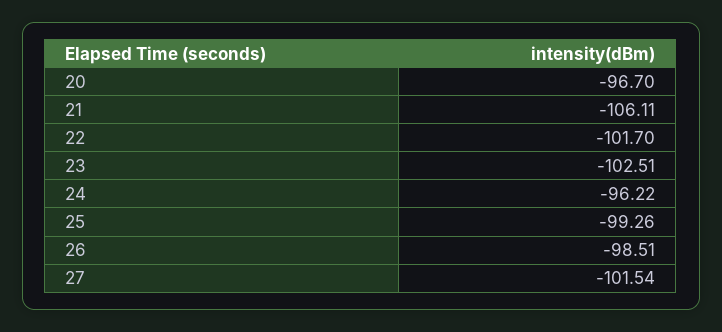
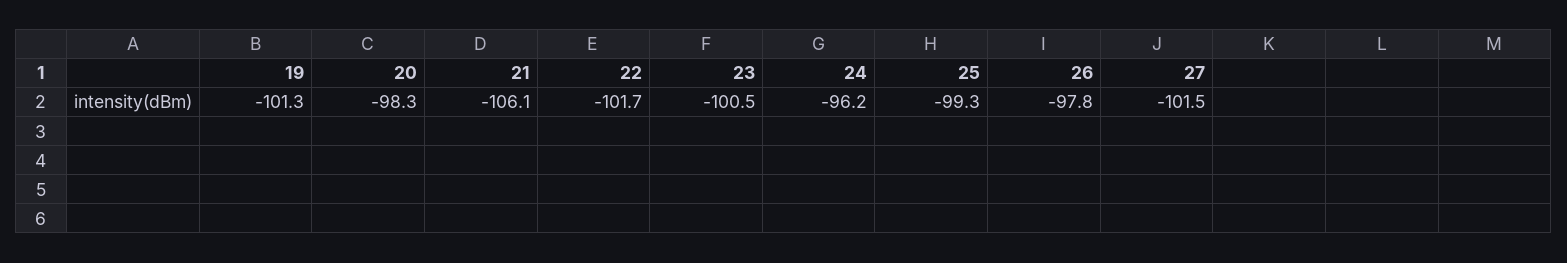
  {
-   "20": -96.7,
+   "20": -98.3,
    "21": -106.11,
    "22": -101.7,
-   "23": -102.51,
+   "23": -100.5,
    "24": -96.22,
    "25": -99.26,
-   "26": -98.51,
+   "26": -97.8,
-   "27": -101.54
+   "27": -101.54,
+   "19": -101.3
  }

